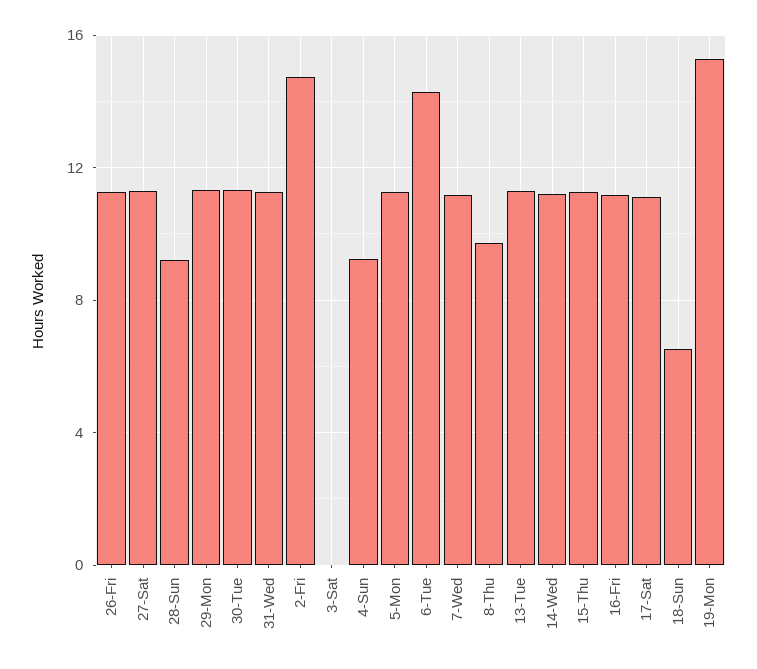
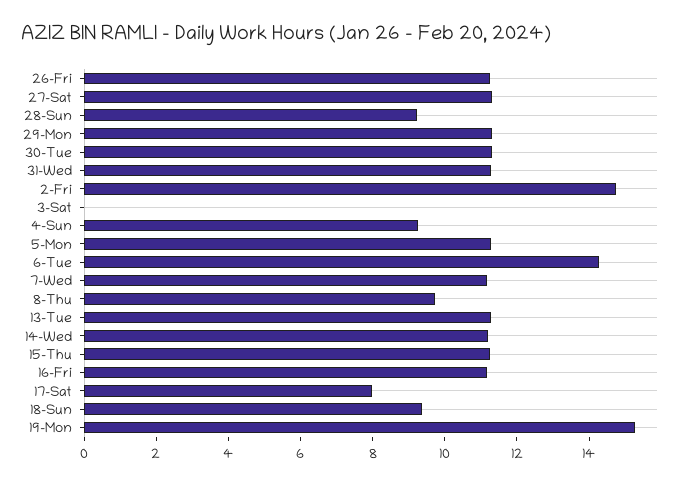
  {
    "26-Fri": 11.5,
    "27-Sat": 11.5,
    "28-Sun": 9,
    "29-Mon": 11.5,
    "30-Tue": 11.5,
    "31-Wed": 11.5,
    "2-Fri": 14.5,
    "3-Sat": 0,
    "4-Sun": 9.5,
    "5-Mon": 11.5,
    "6-Tue": 14.5,
    "7-Wed": 11,
    "8-Thu": 9.5,
    "13-Tue": 11.5,
    "14-Wed": 11,
    "15-Thu": 11.5,
    "16-Fri": 11,
-   "17-Sat": 11,
+   "17-Sat": 8,
-   "18-Sun": 6.5,
+   "18-Sun": 9.5,
    "19-Mon": 15.5
  }

